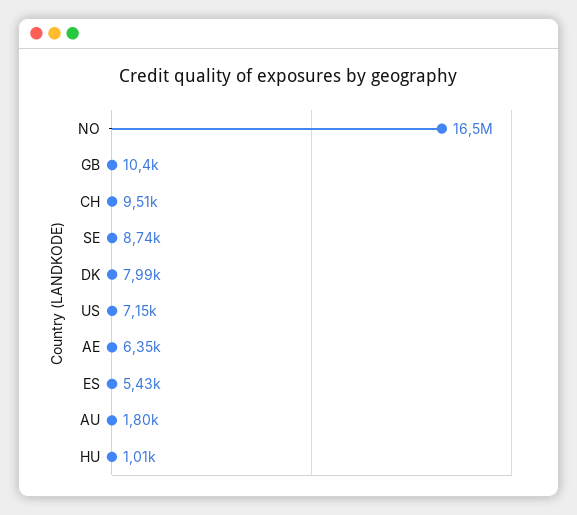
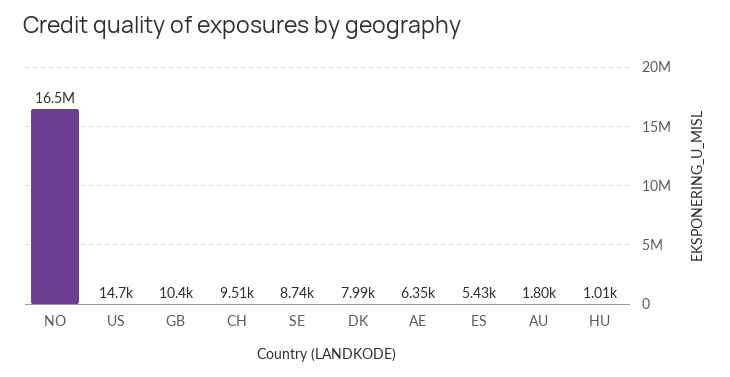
  {
    "NO": 16500000,
    "GB": 10400,
    "CH": 9510,
    "SE": 8740,
    "DK": 7990,
-   "US": 7150,
+   "US": 14700,
    "AE": 6350,
    "ES": 5430,
    "AU": 1800,
    "HU": 1010
  }

